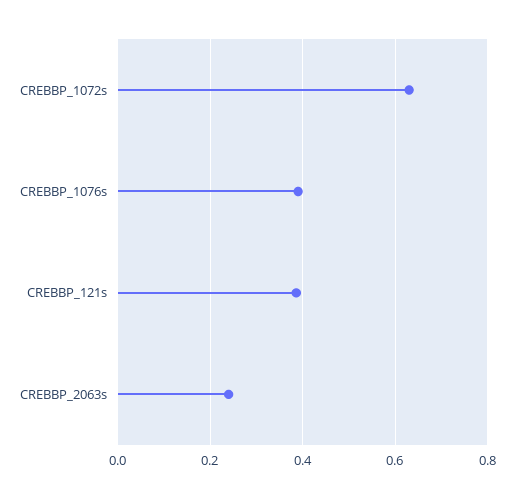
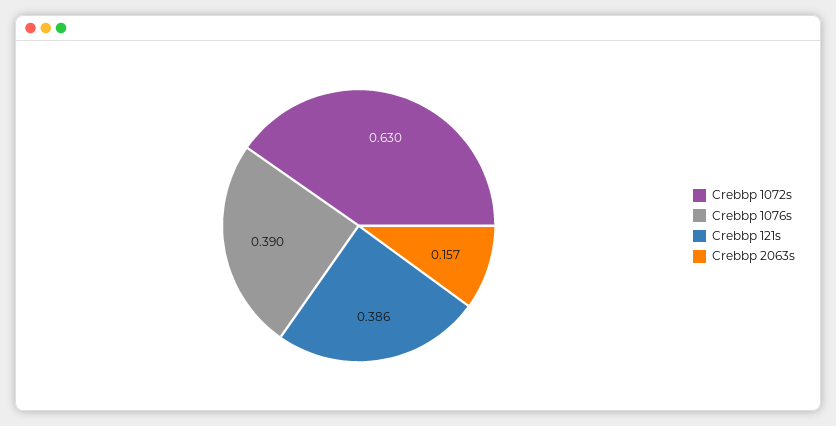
  {
    "CREBBP_1072s": 0.63,
    "CREBBP_1076s": 0.39,
    "CREBBP_121s": 0.386,
-   "CREBBP_2063s": 0.24
+   "CREBBP_2063s": 0.157
  }

